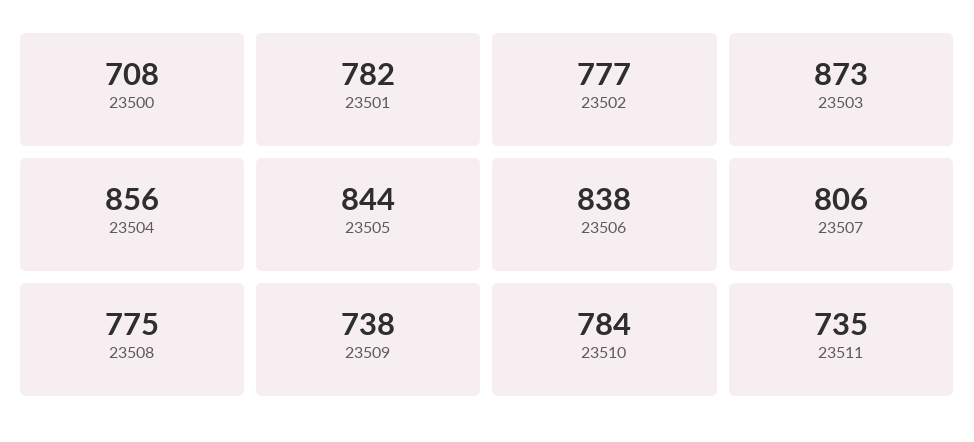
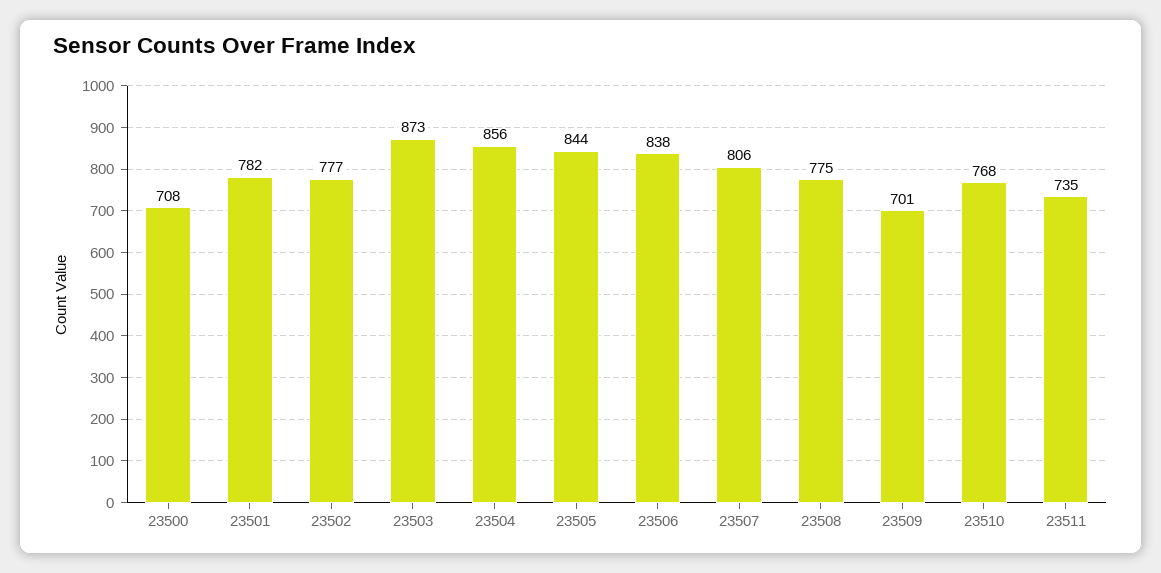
  {
    "23500": 708,
    "23501": 782,
    "23502": 777,
    "23503": 873,
    "23504": 856,
    "23505": 844,
    "23506": 838,
    "23507": 806,
    "23508": 775,
-   "23509": 738,
+   "23509": 701,
-   "23510": 784,
+   "23510": 768,
    "23511": 735
  }

